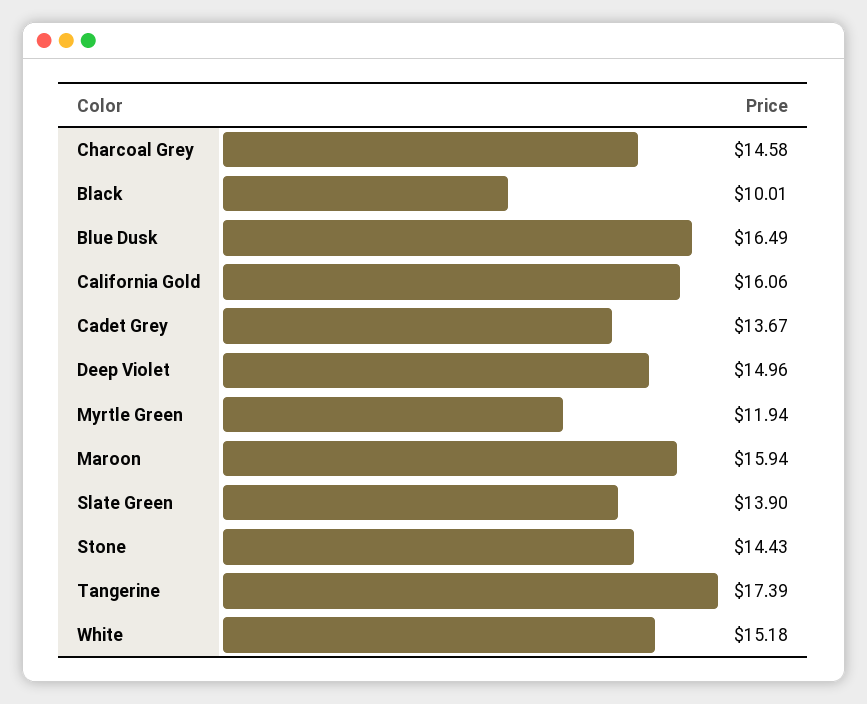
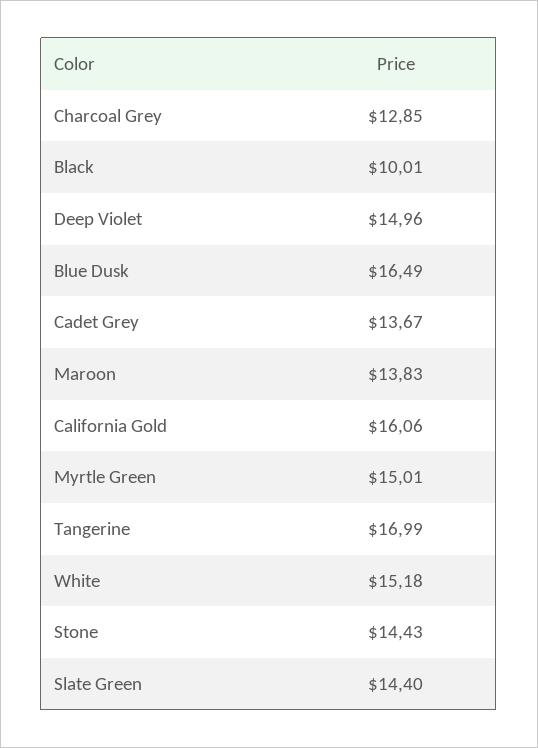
  {
-   "Charcoal Grey": 14.58,
+   "Charcoal Grey": 12.85,
    "Black": 10.01,
    "Blue Dusk": 16.49,
    "California Gold": 16.06,
    "Cadet Grey": 13.67,
    "Deep Violet": 14.96,
-   "Myrtle Green": 11.94,
+   "Myrtle Green": 15.01,
-   "Maroon": 15.94,
+   "Maroon": 13.83,
-   "Slate Green": 13.9,
+   "Slate Green": 14.4,
    "Stone": 14.43,
-   "Tangerine": 17.39,
+   "Tangerine": 16.99,
    "White": 15.18
  }

